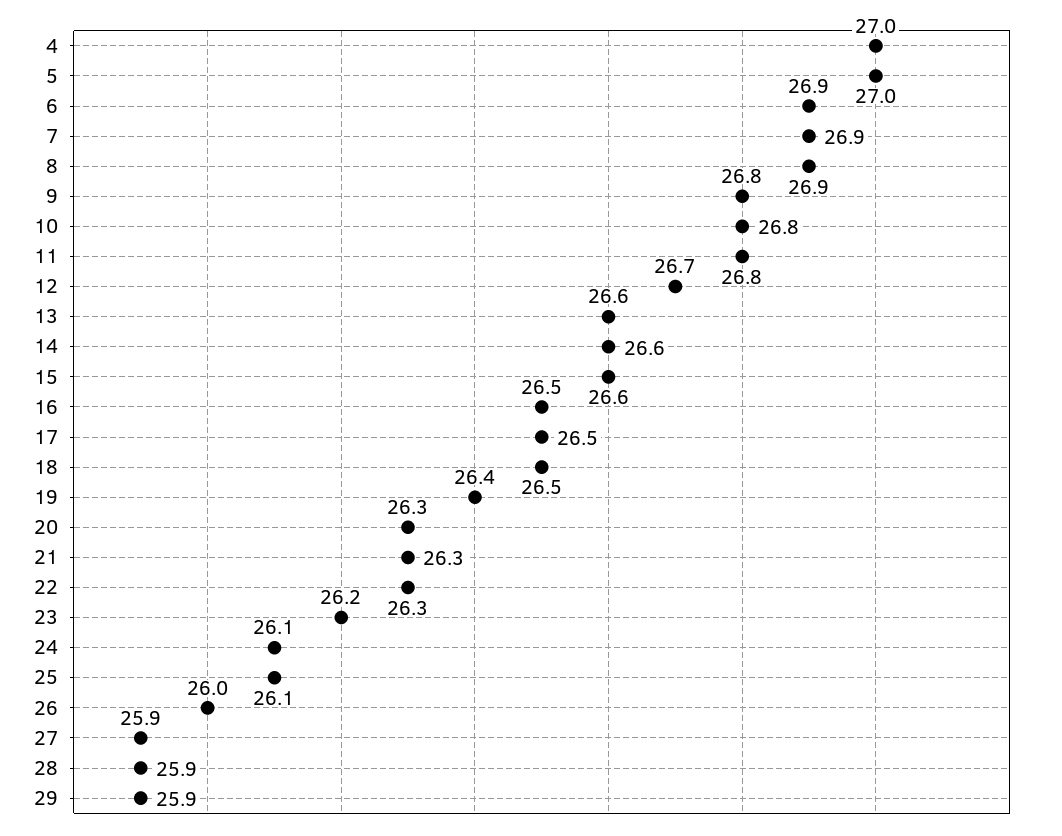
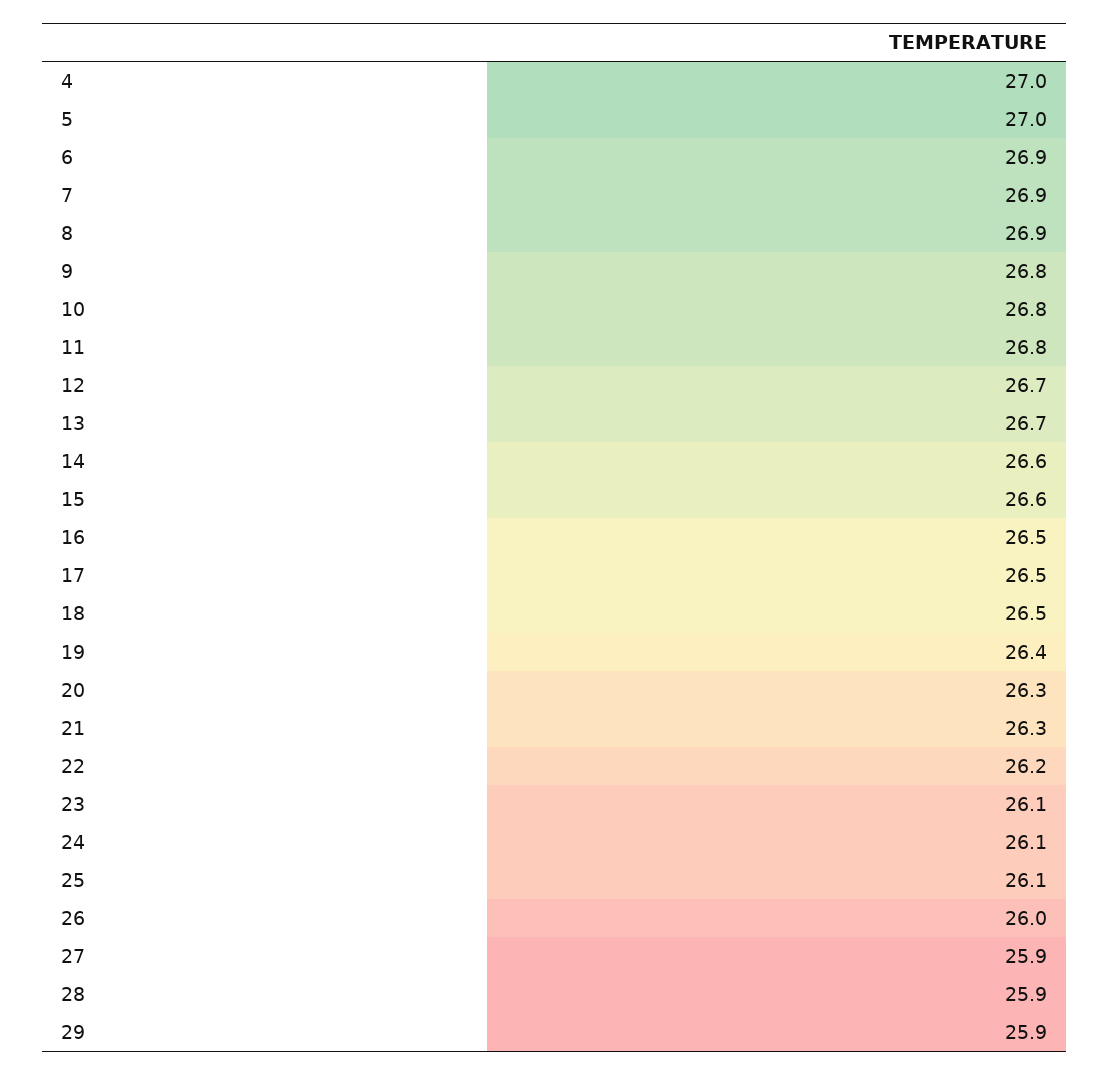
  {
    "4": 27,
    "5": 27,
    "6": 26.9,
    "7": 26.9,
    "8": 26.9,
    "9": 26.8,
    "10": 26.8,
    "11": 26.8,
    "12": 26.7,
-   "13": 26.6,
+   "13": 26.7,
    "14": 26.6,
    "15": 26.6,
    "16": 26.5,
    "17": 26.5,
    "18": 26.5,
    "19": 26.4,
    "20": 26.3,
    "21": 26.3,
-   "22": 26.3,
+   "22": 26.2,
-   "23": 26.2,
+   "23": 26.1,
    "24": 26.1,
    "25": 26.1,
    "26": 26,
    "27": 25.9,
    "28": 25.9,
    "29": 25.9
  }

